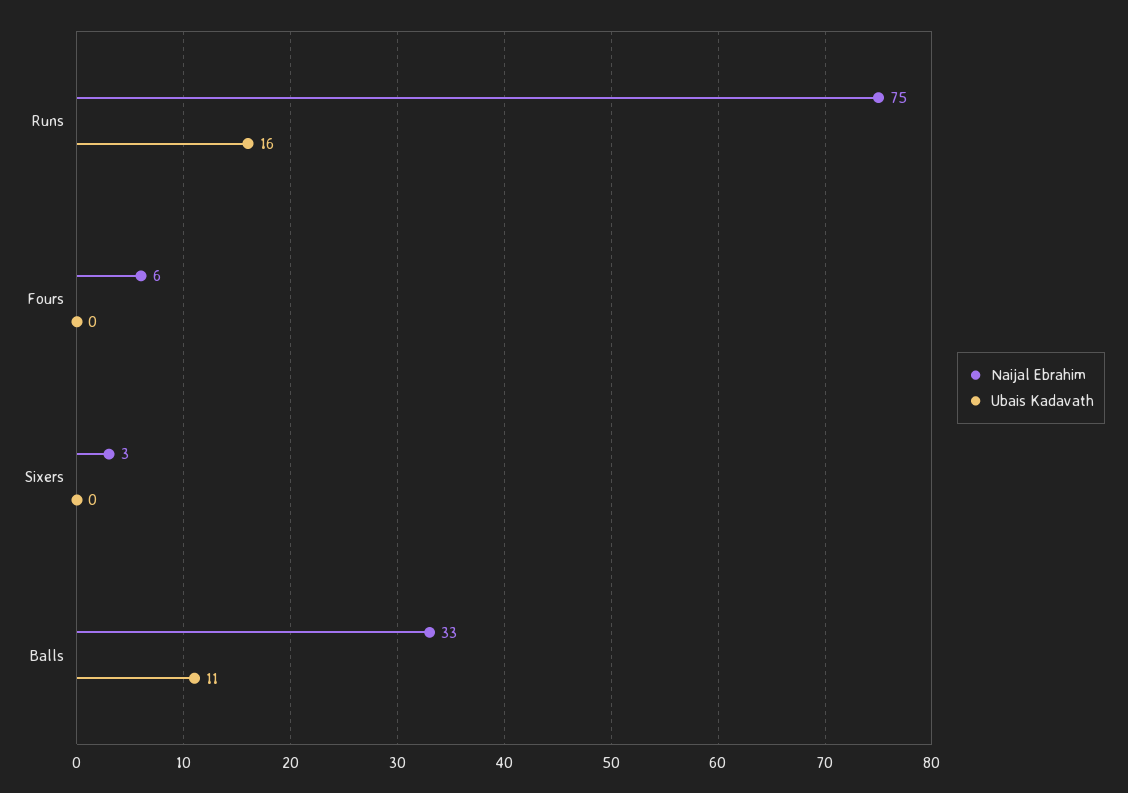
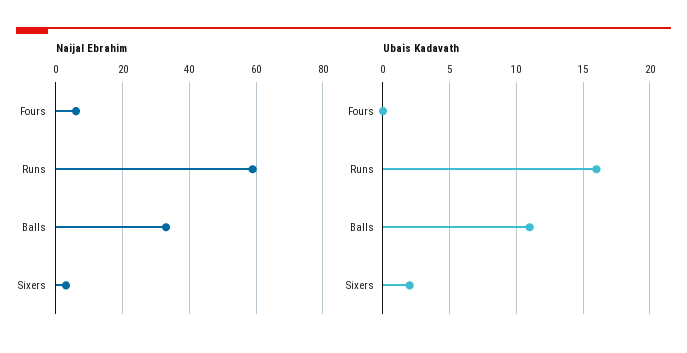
  {
    "Naijal Ebrahim": {
-     "Runs": 75,
+     "Runs": 60,
      "Fours": 6,
      "Sixers": 3,
      "Balls": 33
    },
    "Ubais Kadavath": {
      "Runs": 16,
      "Fours": 0,
-     "Sixers": 0,
+     "Sixers": 2,
      "Balls": 11
    }
  }

